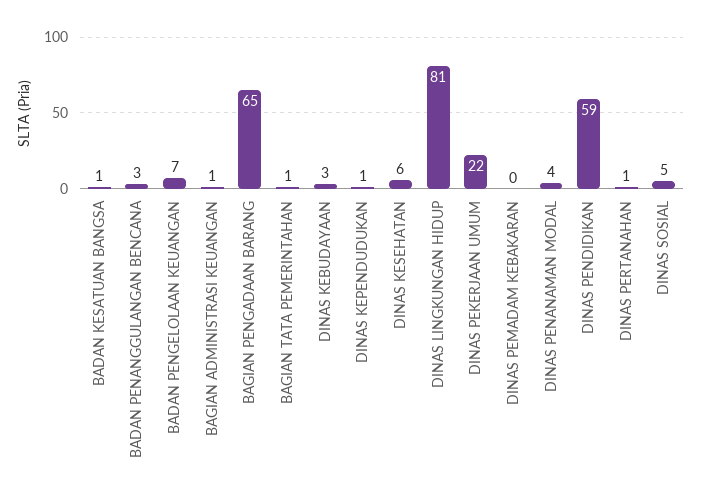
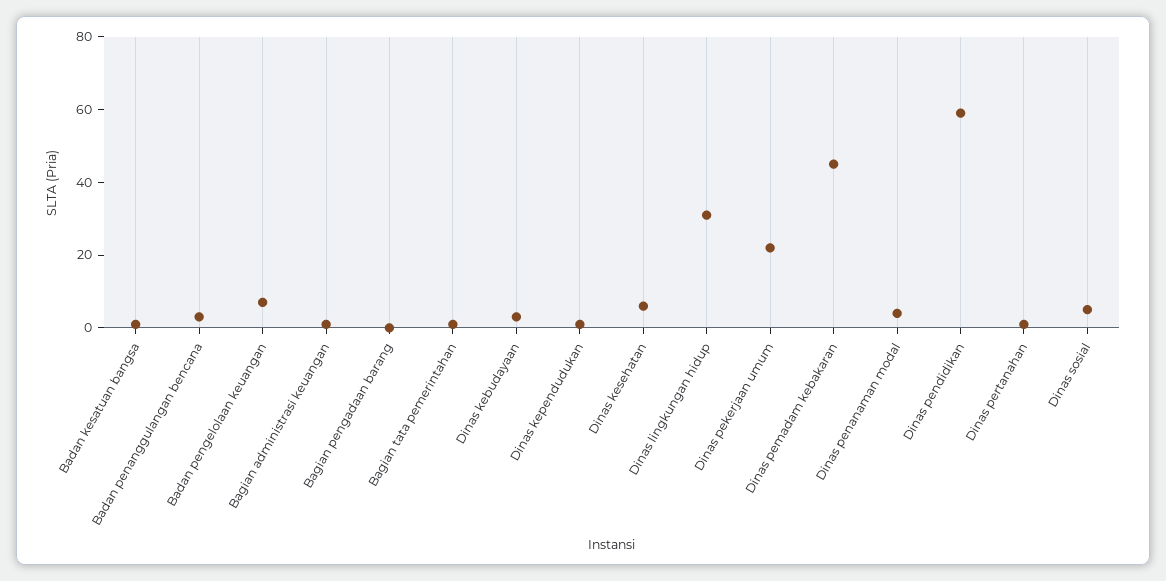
  {
    "BADAN KESATUAN BANGSA": 1,
    "BADAN PENANGGULANGAN BENCANA": 3,
    "BADAN PENGELOLAAN KEUANGAN": 7,
    "BAGIAN ADMINISTRASI KEUANGAN": 1,
-   "BAGIAN PENGADAAN BARANG": 65,
+   "BAGIAN PENGADAAN BARANG": 0,
    "BAGIAN TATA PEMERINTAHAN": 1,
    "DINAS KEBUDAYAAN": 3,
    "DINAS KEPENDUDUKAN": 1,
    "DINAS KESEHATAN": 6,
-   "DINAS LINGKUNGAN HIDUP": 81,
+   "DINAS LINGKUNGAN HIDUP": 30,
    "DINAS PEKERJAAN UMUM": 22,
-   "DINAS PEMADAM KEBAKARAN": 0,
+   "DINAS PEMADAM KEBAKARAN": 45,
    "DINAS PENANAMAN MODAL": 4,
    "DINAS PENDIDIKAN": 59,
    "DINAS PERTANAHAN": 1,
    "DINAS SOSIAL": 5
  }

